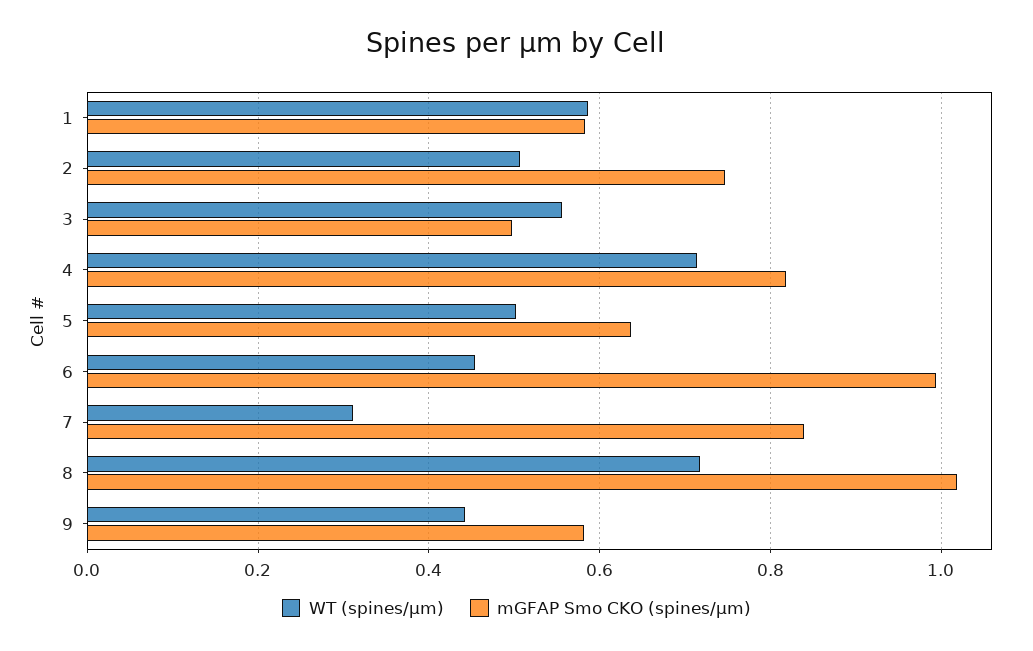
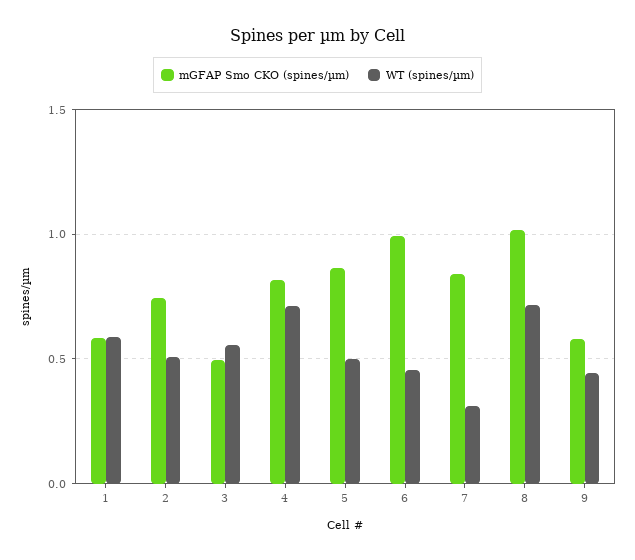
  {
    "WT (spines/µm)": {
      "1": 0.58,
      "2": 0.5,
      "3": 0.56,
      "4": 0.72,
      "5": 0.5,
      "6": 0.46,
      "7": 0.32,
      "8": 0.72,
      "9": 0.44
    },
    "mGFAP Smo CKO (spines/µm)": {
      "1": 0.58,
      "2": 0.74,
      "3": 0.5,
      "4": 0.82,
-     "5": 0.64,
+     "5": 0.85,
      "6": 1,
      "7": 0.84,
      "8": 1.02,
      "9": 0.58
    }
  }

